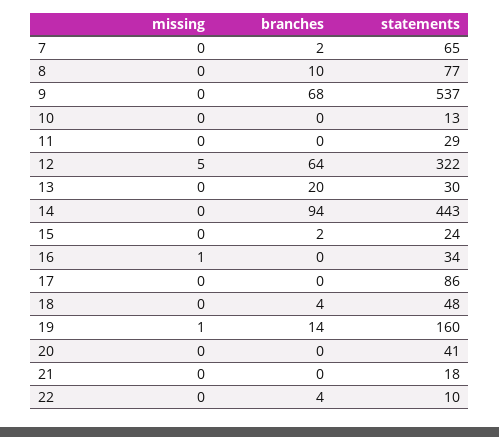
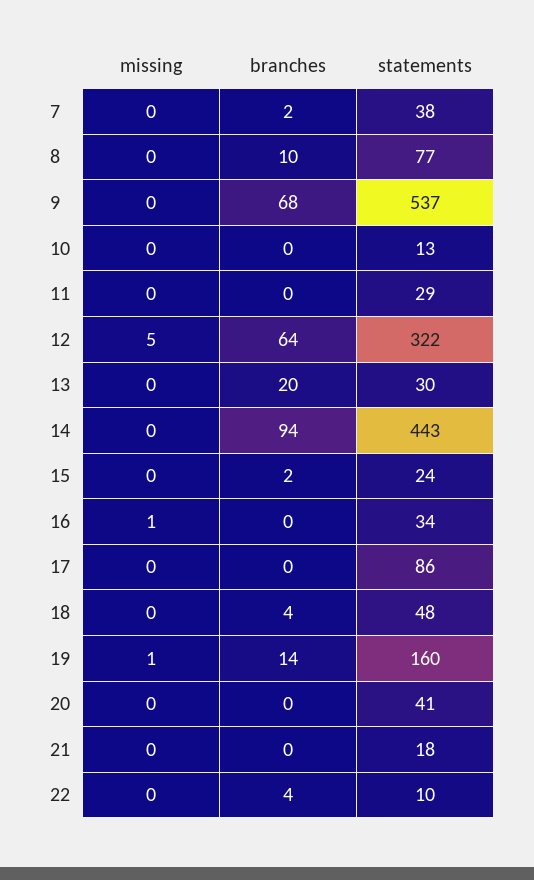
  {
    "missing": {
      "7": 0,
      "8": 0,
      "9": 0,
      "10": 0,
      "11": 0,
      "12": 5,
      "13": 0,
      "14": 0,
      "15": 0,
      "16": 1,
      "17": 0,
      "18": 0,
      "19": 1,
      "20": 0,
      "21": 0,
      "22": 0
    },
    "branches": {
      "7": 2,
      "8": 10,
      "9": 68,
      "10": 0,
      "11": 0,
      "12": 64,
      "13": 20,
      "14": 94,
      "15": 2,
      "16": 0,
      "17": 0,
      "18": 4,
      "19": 14,
      "20": 0,
      "21": 0,
      "22": 4
    },
    "statements": {
-     "7": 65,
+     "7": 38,
      "8": 77,
      "9": 537,
      "10": 13,
      "11": 29,
      "12": 322,
      "13": 30,
      "14": 443,
      "15": 24,
      "16": 34,
      "17": 86,
      "18": 48,
      "19": 160,
      "20": 41,
      "21": 18,
      "22": 10
    }
  }

